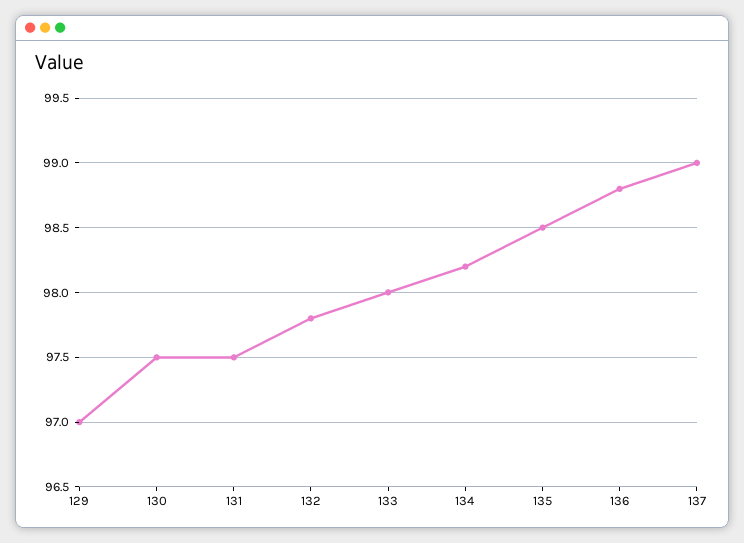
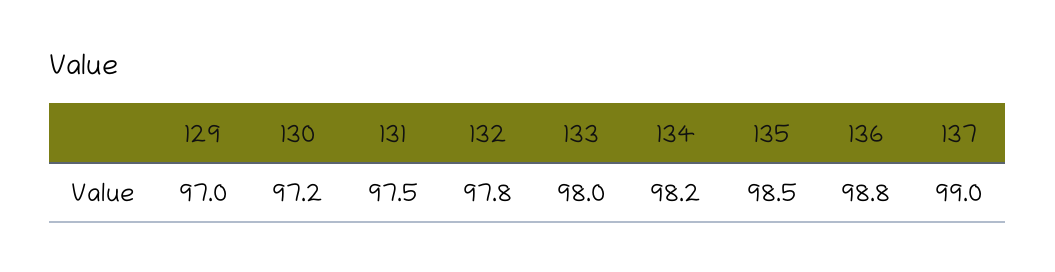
  {
    "129": 97,
-   "130": 97.5,
+   "130": 97.2,
    "131": 97.5,
    "132": 97.8,
    "133": 98,
    "134": 98.2,
    "135": 98.5,
    "136": 98.8,
    "137": 99
  }

